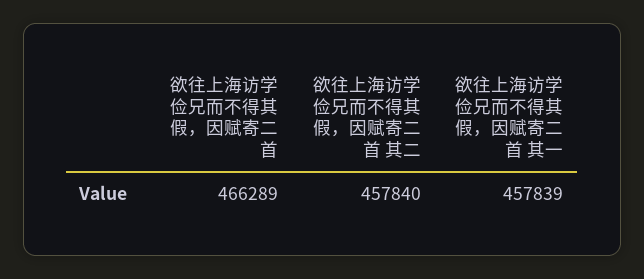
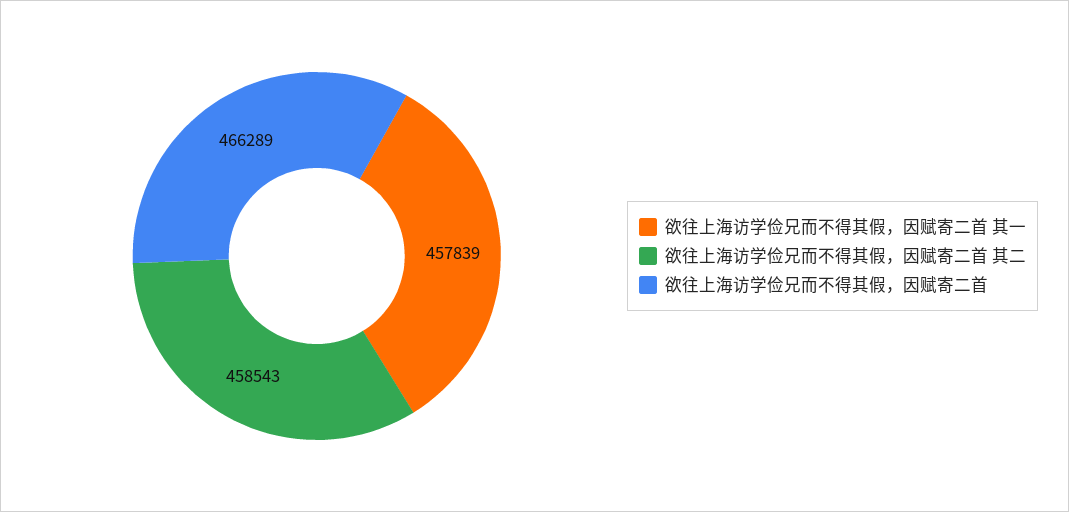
  {
    "欲往上海访学俭兄而不得其假，因赋寄二首": 466289,
-   "欲往上海访学俭兄而不得其假，因赋寄二首 其二": 457840,
+   "欲往上海访学俭兄而不得其假，因赋寄二首 其二": 458543,
    "欲往上海访学俭兄而不得其假，因赋寄二首 其一": 457839
  }

